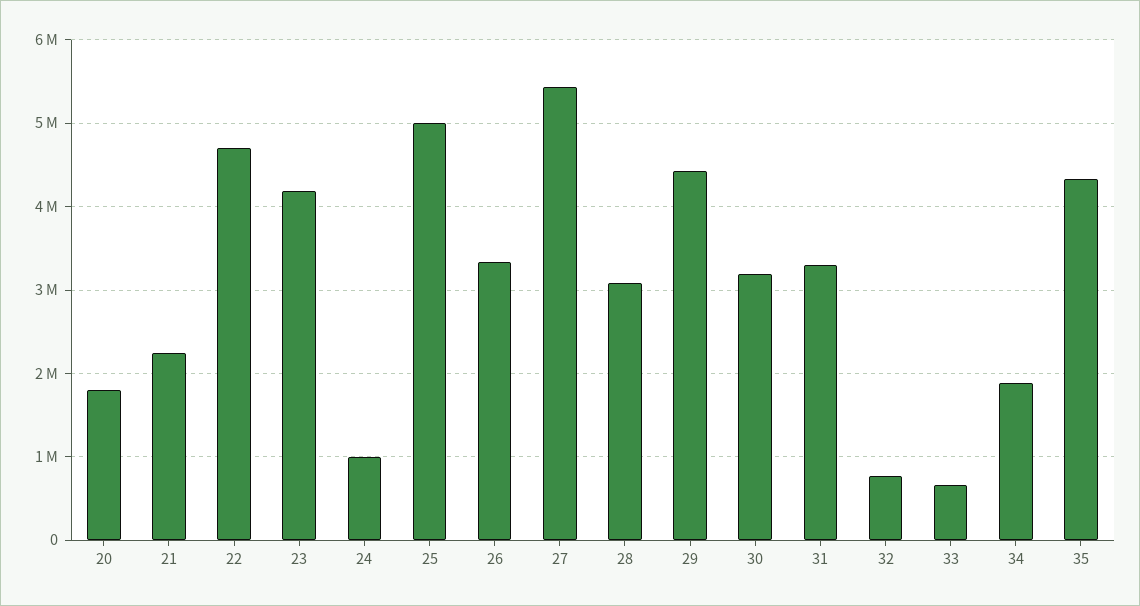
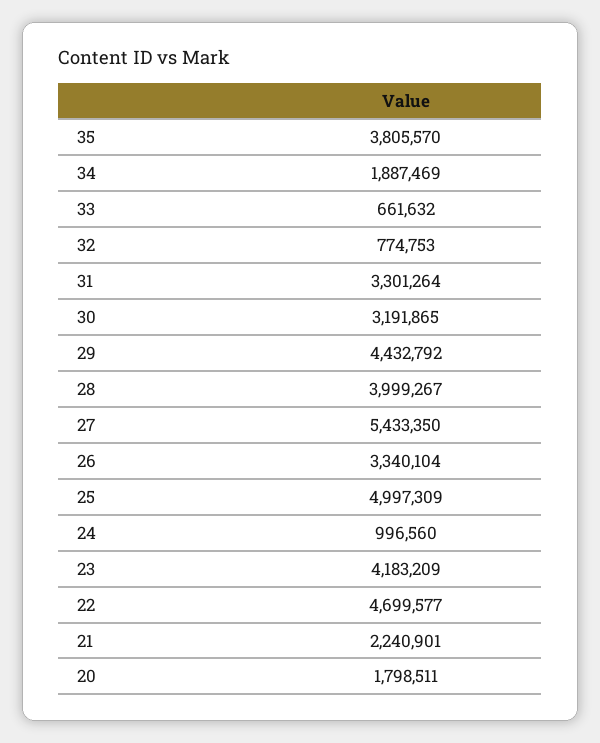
  {
    "20": 1798511,
    "21": 2240901,
    "22": 4699577,
    "23": 4183209,
    "24": 996560,
    "25": 4997309,
    "26": 3340104,
    "27": 5433350,
-   "28": 3100000,
+   "28": 3999267,
    "29": 4432792,
    "30": 3191865,
    "31": 3301264,
    "32": 774753,
    "33": 661632,
    "34": 1887469,
-   "35": 4300000
+   "35": 3805570
  }

